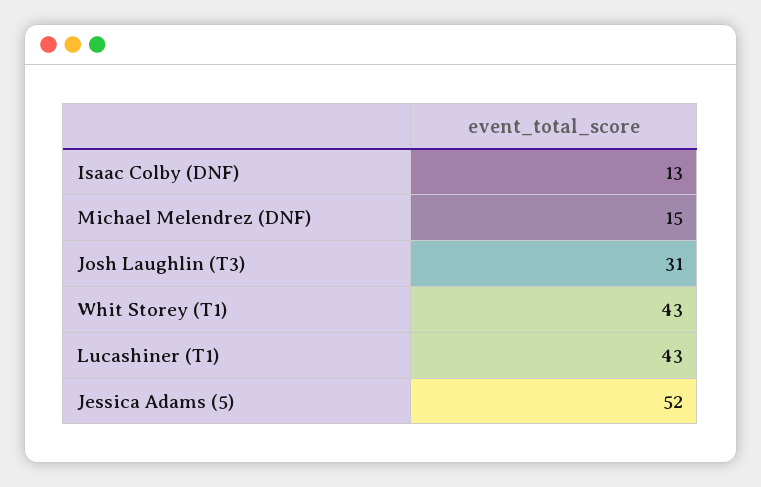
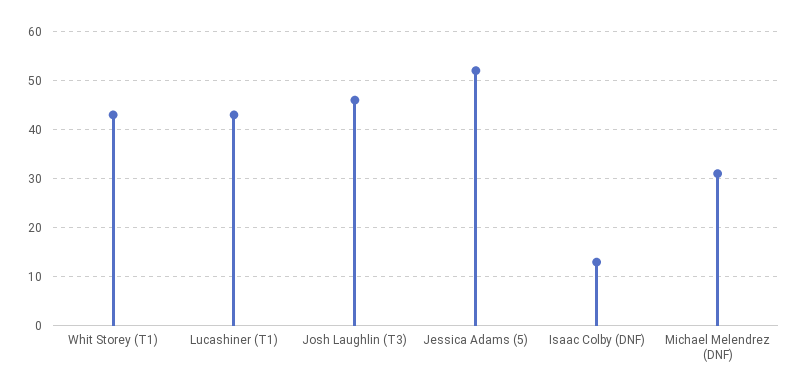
  {
    "Isaac Colby (DNF)": 13,
-   "Michael Melendrez (DNF)": 15,
+   "Michael Melendrez (DNF)": 30,
-   "Josh Laughlin (T3)": 31,
+   "Josh Laughlin (T3)": 45,
    "Whit Storey (T1)": 43,
    "Lucashiner (T1)": 43,
    "Jessica Adams (5)": 52
  }

